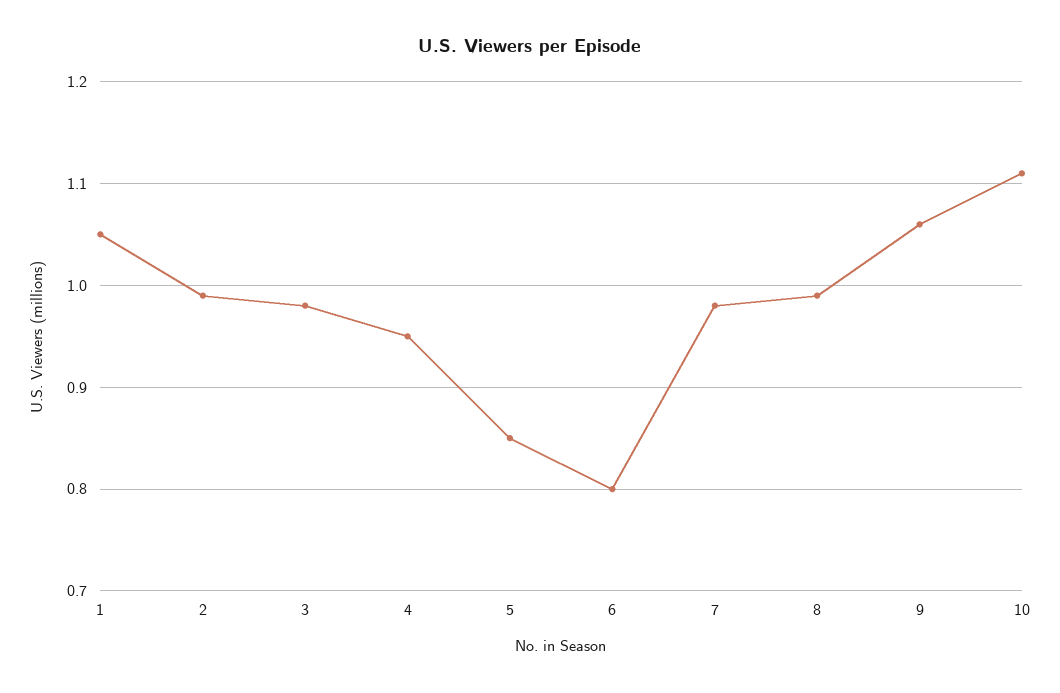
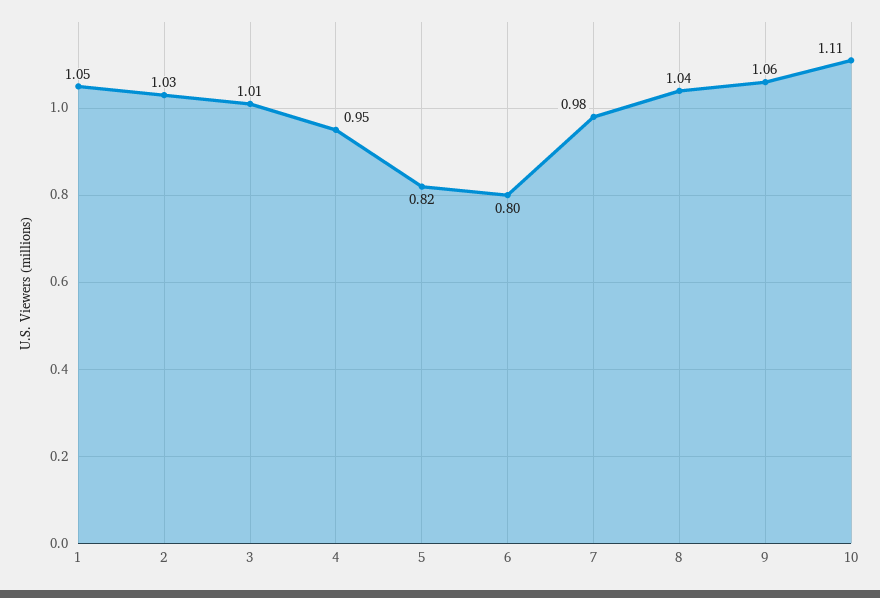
  {
    "1": 1.05,
-   "2": 0.99,
+   "2": 1.03,
-   "3": 0.98,
+   "3": 1.01,
    "4": 0.95,
-   "5": 0.85,
+   "5": 0.82,
    "6": 0.8,
    "7": 0.98,
-   "8": 0.99,
+   "8": 1.04,
    "9": 1.06,
    "10": 1.11
  }

